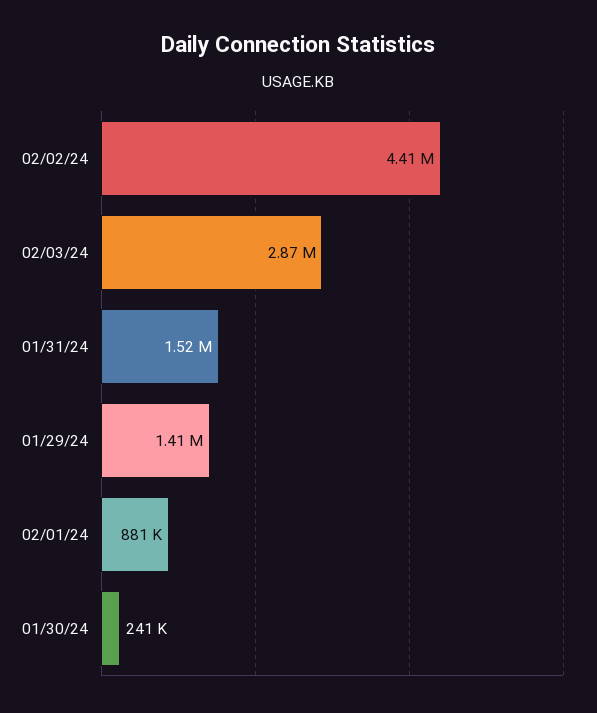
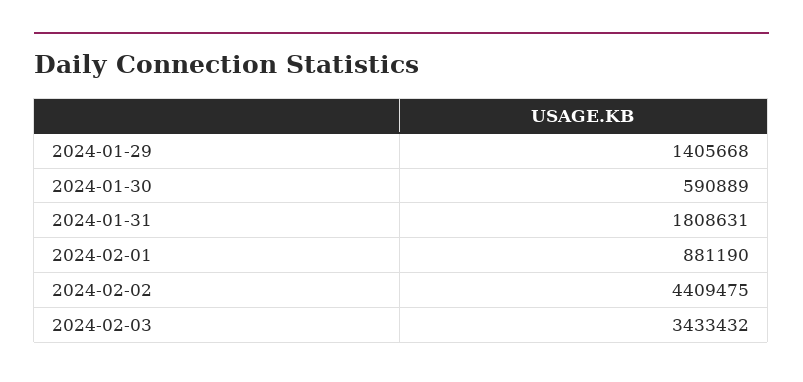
  {
    "02/02/24": 4409475,
-   "02/03/24": 2870000,
+   "02/03/24": 3433432,
-   "01/31/24": 1520000,
+   "01/31/24": 1808631,
    "01/29/24": 1405668,
    "02/01/24": 881190,
-   "01/30/24": 241000
+   "01/30/24": 590889
  }

